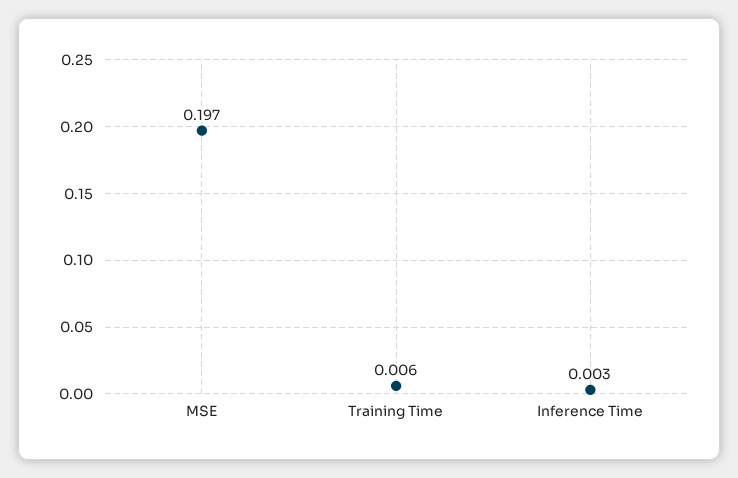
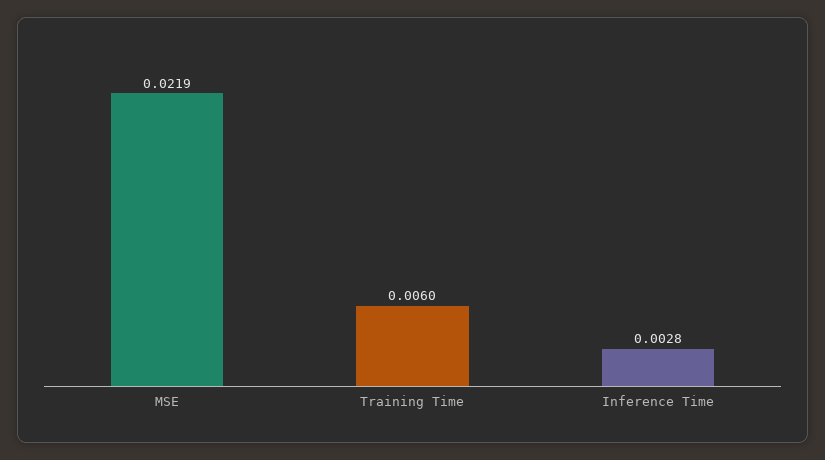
  {
-   "MSE": 0.197,
+   "MSE": 0.0219,
    "Training Time": 0.006,
    "Inference Time": 0.0028
  }

